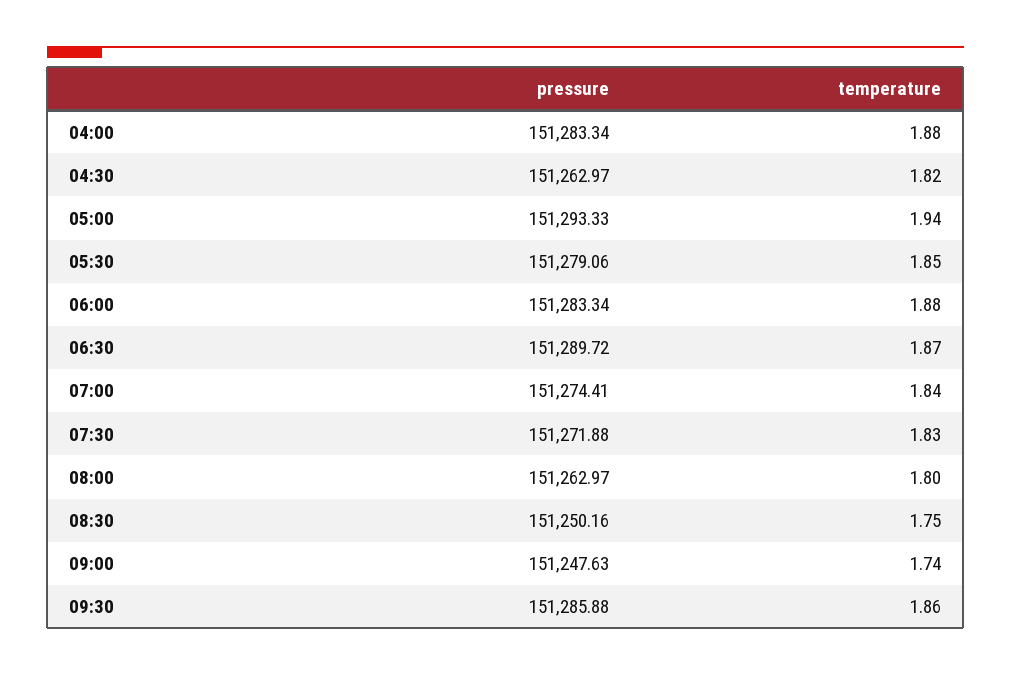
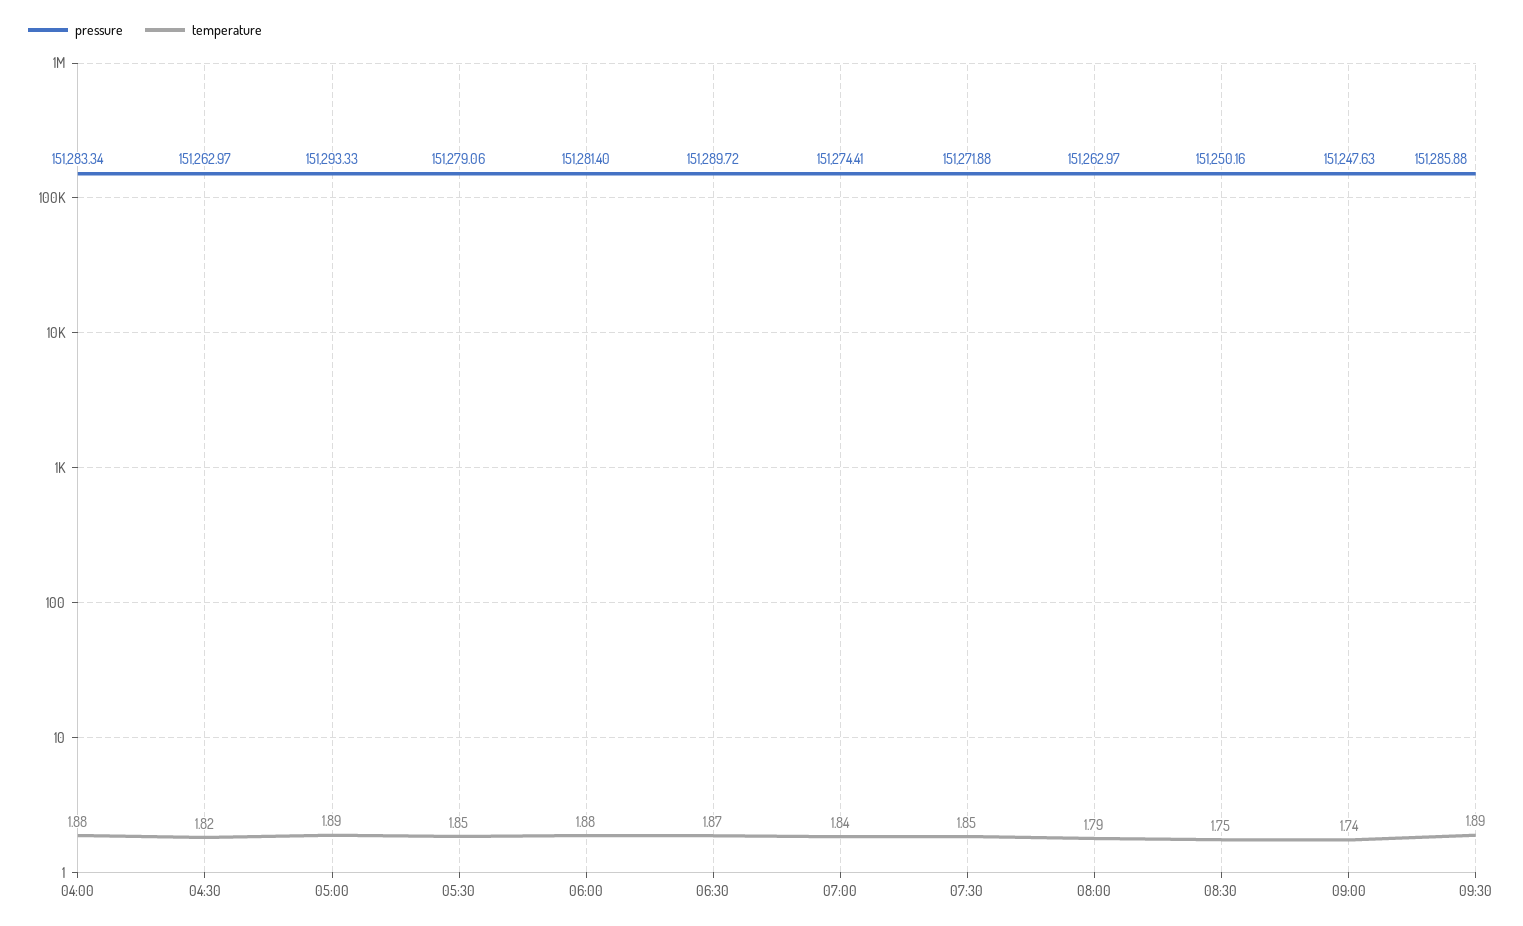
  {
    "pressure": {
      "04:00": 151283.34,
      "04:30": 151262.97,
      "05:00": 151293.33,
      "05:30": 151279.06,
-     "06:00": 151283.34,
+     "06:00": 151281.4,
      "06:30": 151289.72,
      "07:00": 151274.41,
      "07:30": 151271.88,
      "08:00": 151262.97,
      "08:30": 151250.16,
      "09:00": 151247.63,
      "09:30": 151285.88
    },
    "temperature": {
      "04:00": 1.88,
      "04:30": 1.82,
-     "05:00": 1.94,
+     "05:00": 1.89,
      "05:30": 1.85,
      "06:00": 1.88,
      "06:30": 1.87,
      "07:00": 1.84,
-     "07:30": 1.83,
+     "07:30": 1.85,
-     "08:00": 1.8,
+     "08:00": 1.79,
      "08:30": 1.75,
      "09:00": 1.74,
-     "09:30": 1.86
+     "09:30": 1.89
    }
  }

